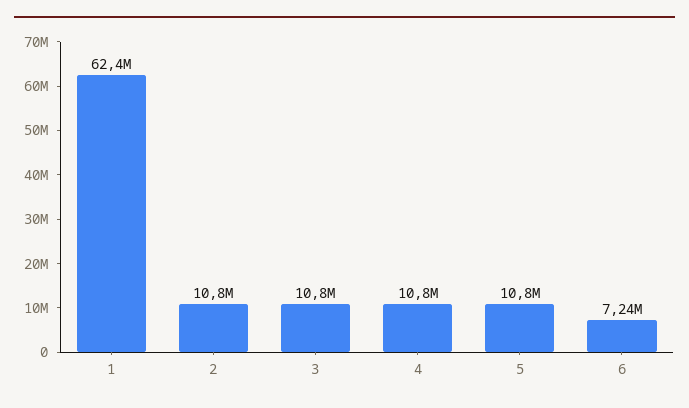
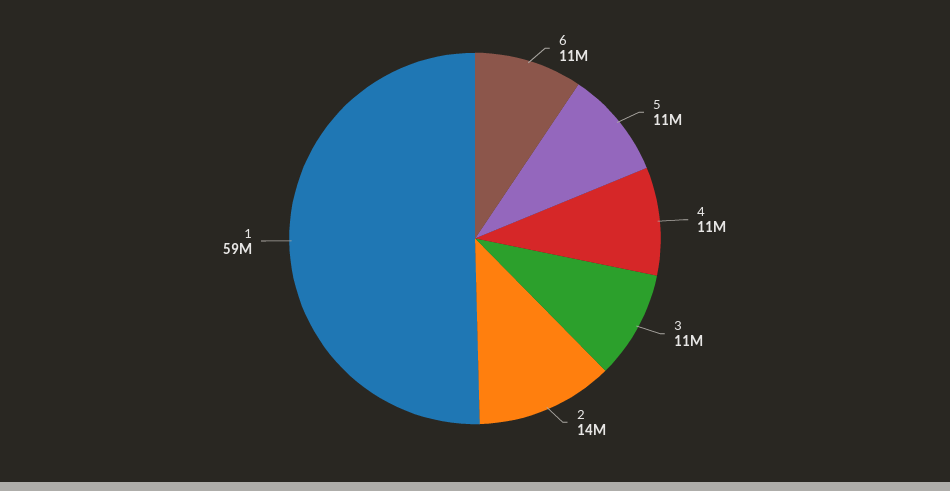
  {
-   "1": 62400000,
+   "1": 59000000,
-   "2": 10800000,
+   "2": 14000000,
    "3": 10800000,
    "4": 10800000,
    "5": 10800000,
-   "6": 7240000
+   "6": 11000000
  }

